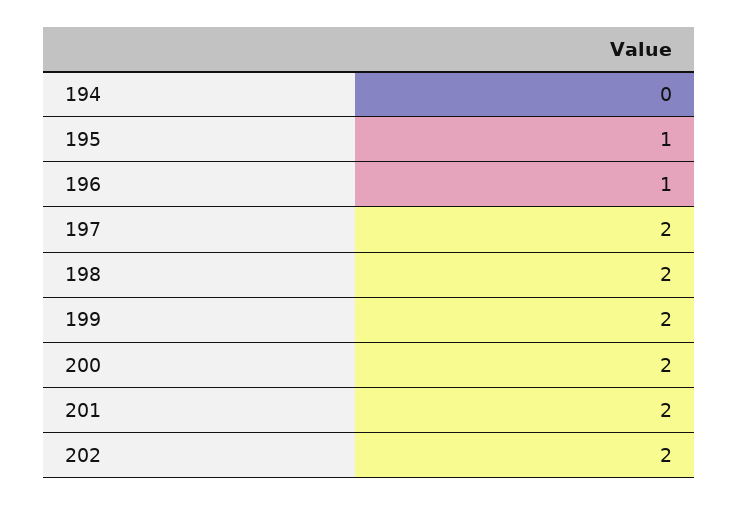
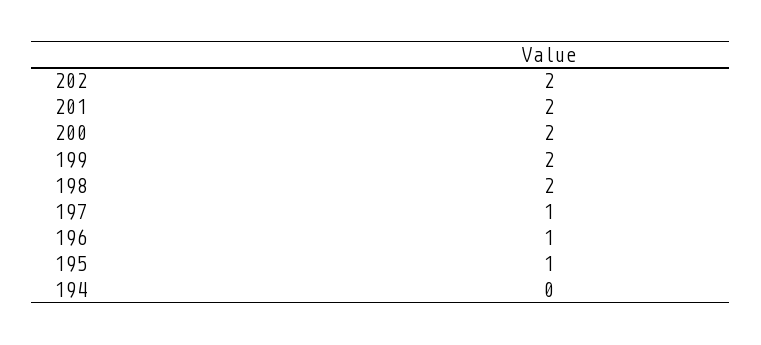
  {
    "194": 0,
    "195": 1,
    "196": 1,
-   "197": 2,
+   "197": 1,
    "198": 2,
    "199": 2,
    "200": 2,
    "201": 2,
    "202": 2
  }

